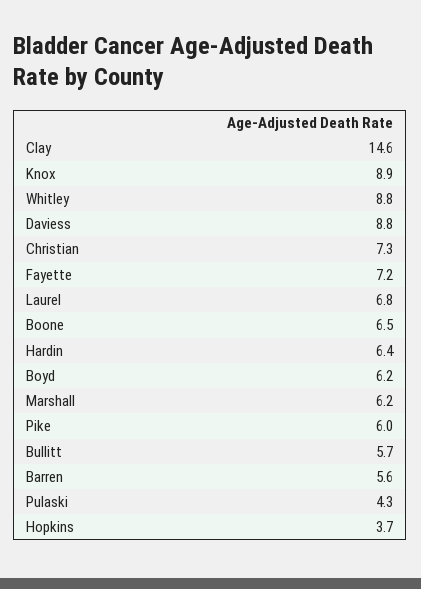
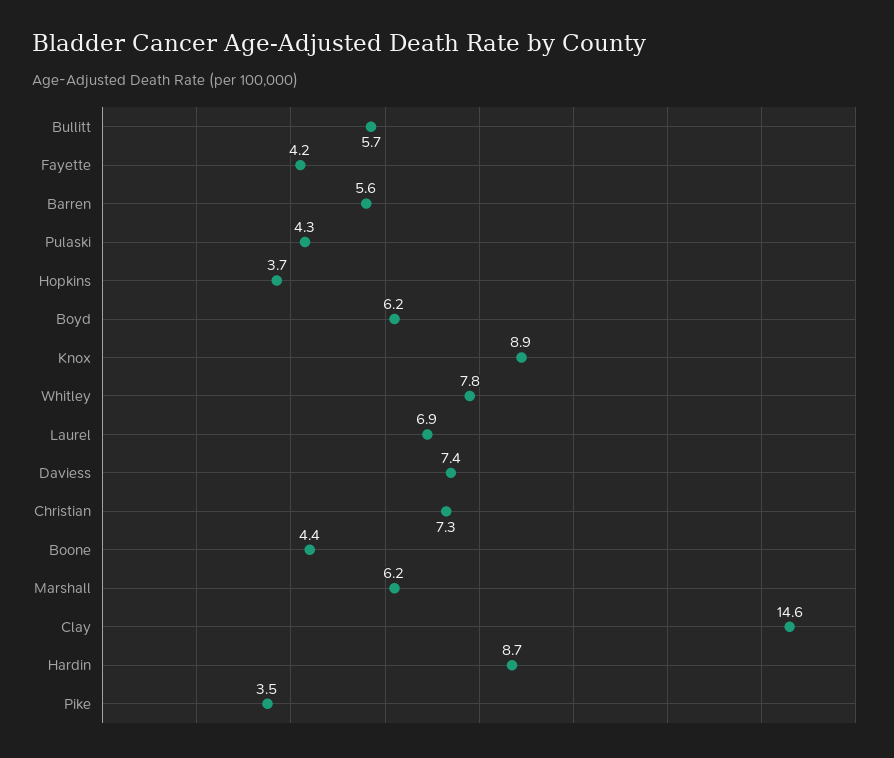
  {
    "Clay": 14.6,
    "Knox": 8.9,
-   "Whitley": 8.8,
+   "Whitley": 7.8,
-   "Daviess": 8.8,
+   "Daviess": 7.4,
    "Christian": 7.3,
-   "Fayette": 7.2,
+   "Fayette": 4.2,
-   "Laurel": 6.8,
+   "Laurel": 6.9,
-   "Boone": 6.5,
+   "Boone": 4.4,
-   "Hardin": 6.4,
+   "Hardin": 8.7,
    "Boyd": 6.2,
    "Marshall": 6.2,
-   "Pike": 6,
+   "Pike": 3.5,
    "Bullitt": 5.7,
    "Barren": 5.6,
    "Pulaski": 4.3,
    "Hopkins": 3.7
  }

